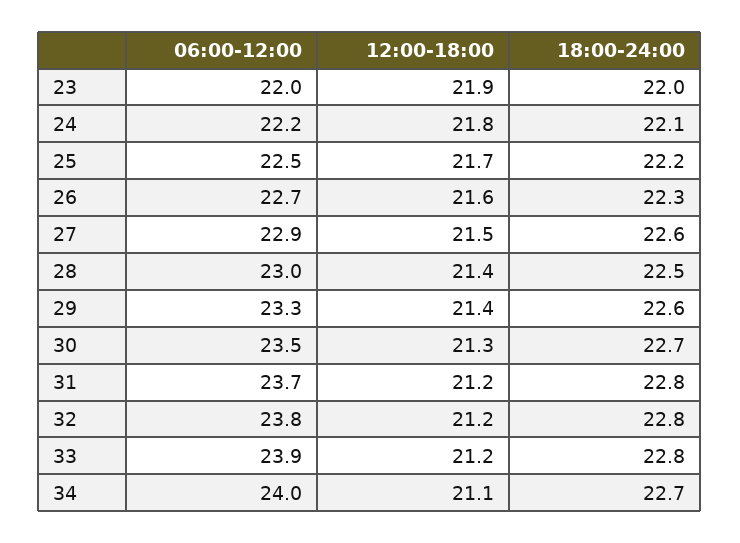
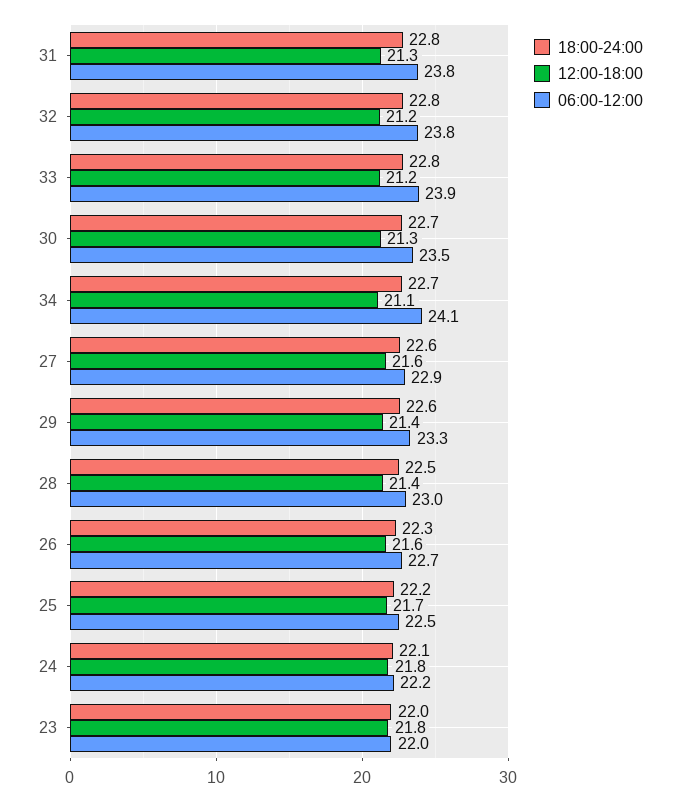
  {
    "06:00-12:00": {
      "23": 22,
      "24": 22.2,
      "25": 22.5,
      "26": 22.7,
      "27": 22.9,
      "28": 23,
      "29": 23.3,
      "30": 23.5,
-     "31": 23.7,
+     "31": 23.8,
      "32": 23.8,
      "33": 23.9,
-     "34": 24
+     "34": 24.1
    },
    "12:00-18:00": {
-     "23": 21.9,
+     "23": 21.8,
      "24": 21.8,
      "25": 21.7,
      "26": 21.6,
-     "27": 21.5,
+     "27": 21.6,
      "28": 21.4,
      "29": 21.4,
      "30": 21.3,
-     "31": 21.2,
+     "31": 21.3,
      "32": 21.2,
      "33": 21.2,
      "34": 21.1
    },
    "18:00-24:00": {
      "23": 22,
      "24": 22.1,
      "25": 22.2,
      "26": 22.3,
      "27": 22.6,
      "28": 22.5,
      "29": 22.6,
      "30": 22.7,
      "31": 22.8,
      "32": 22.8,
      "33": 22.8,
      "34": 22.7
    }
  }

